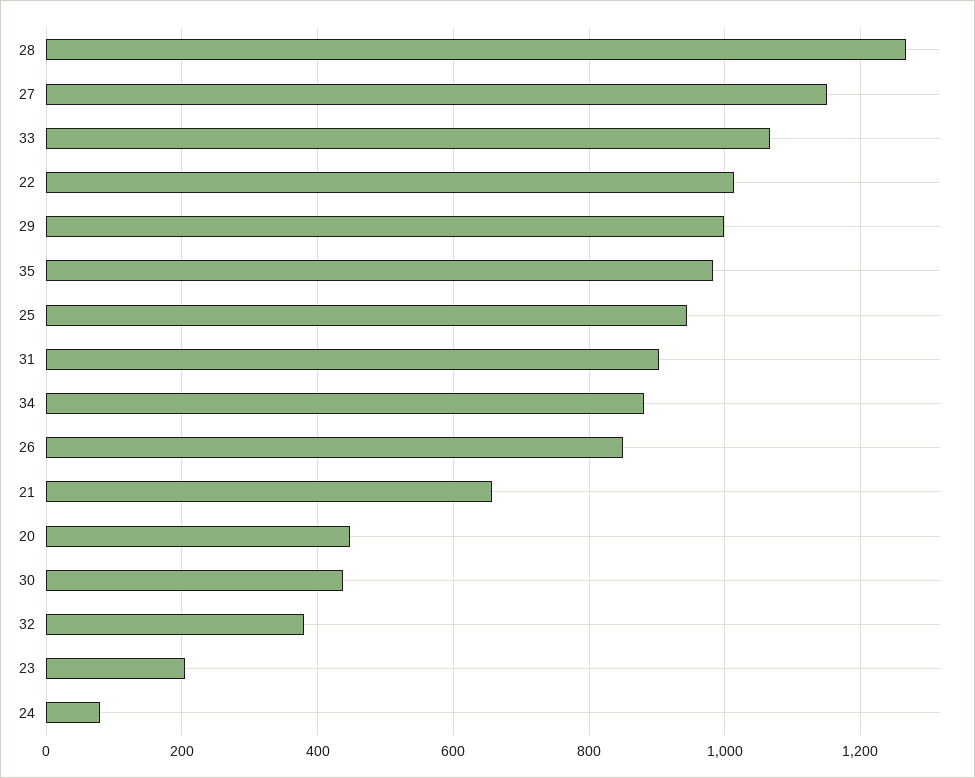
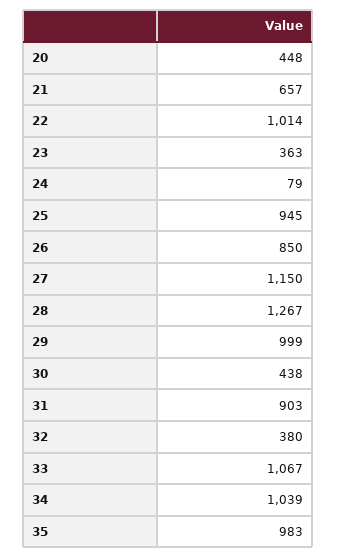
  {
    "28": 1267,
    "27": 1150,
    "33": 1067,
    "22": 1014,
    "29": 999,
    "35": 983,
    "25": 945,
    "31": 903,
-   "34": 880,
+   "34": 1039,
    "26": 850,
    "21": 657,
    "20": 448,
    "30": 438,
    "32": 380,
-   "23": 200,
+   "23": 363,
    "24": 79
  }

